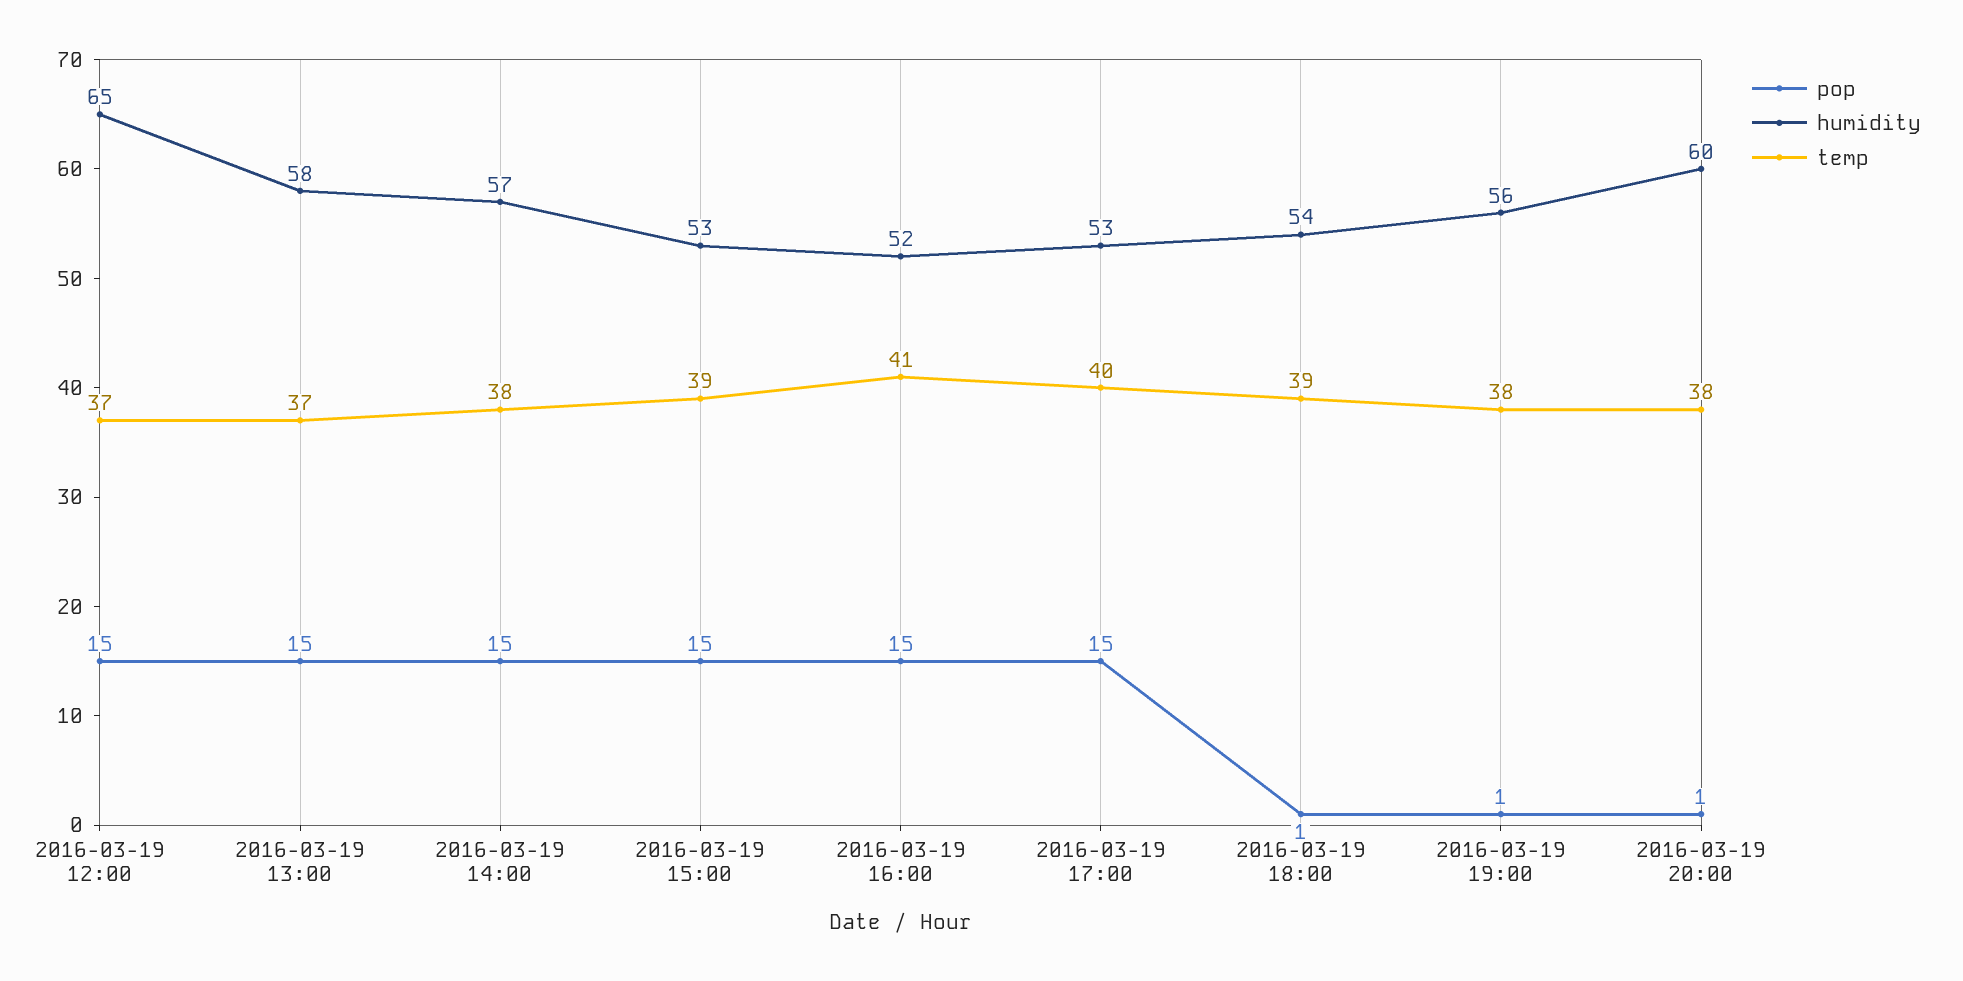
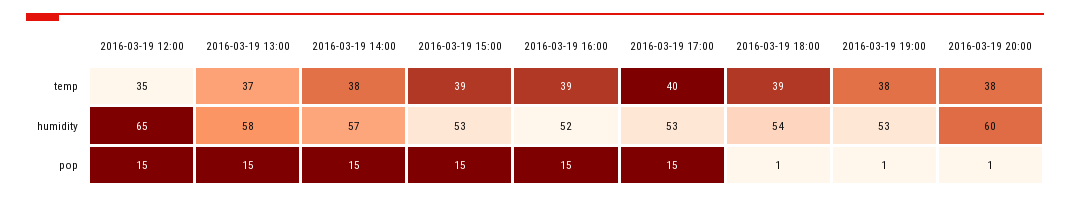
  {
    "pop": {
      "2016-03-19 12:00": 15,
      "2016-03-19 13:00": 15,
      "2016-03-19 14:00": 15,
      "2016-03-19 15:00": 15,
      "2016-03-19 16:00": 15,
      "2016-03-19 17:00": 15,
      "2016-03-19 18:00": 1,
      "2016-03-19 19:00": 1,
      "2016-03-19 20:00": 1
    },
    "humidity": {
      "2016-03-19 12:00": 65,
      "2016-03-19 13:00": 58,
      "2016-03-19 14:00": 57,
      "2016-03-19 15:00": 53,
      "2016-03-19 16:00": 52,
      "2016-03-19 17:00": 53,
      "2016-03-19 18:00": 54,
-     "2016-03-19 19:00": 56,
+     "2016-03-19 19:00": 53,
      "2016-03-19 20:00": 60
    },
    "temp": {
-     "2016-03-19 12:00": 37,
+     "2016-03-19 12:00": 35,
      "2016-03-19 13:00": 37,
      "2016-03-19 14:00": 38,
      "2016-03-19 15:00": 39,
-     "2016-03-19 16:00": 41,
+     "2016-03-19 16:00": 39,
      "2016-03-19 17:00": 40,
      "2016-03-19 18:00": 39,
      "2016-03-19 19:00": 38,
      "2016-03-19 20:00": 38
    }
  }

